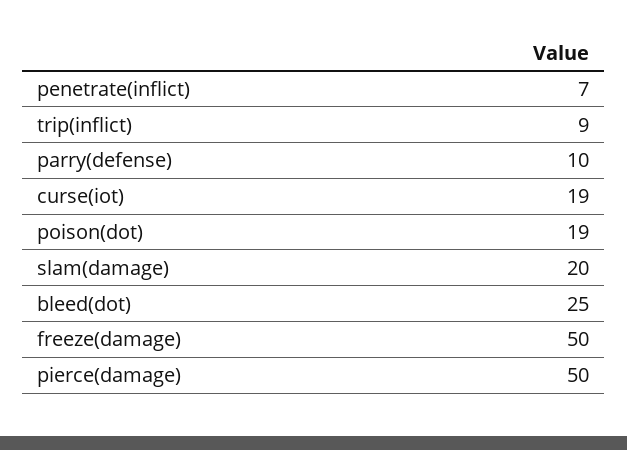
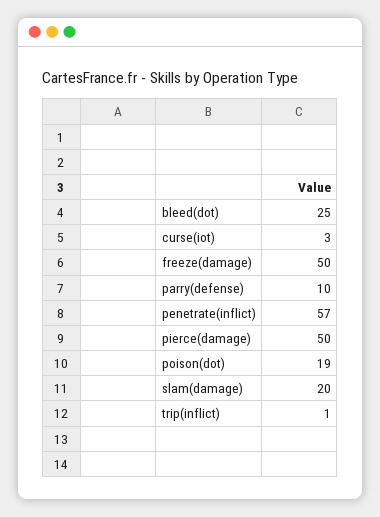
  {
-   "penetrate(inflict)": 7,
+   "penetrate(inflict)": 57,
-   "trip(inflict)": 9,
+   "trip(inflict)": 1,
    "parry(defense)": 10,
-   "curse(iot)": 19,
+   "curse(iot)": 3,
    "poison(dot)": 19,
    "slam(damage)": 20,
    "bleed(dot)": 25,
    "freeze(damage)": 50,
    "pierce(damage)": 50
  }

